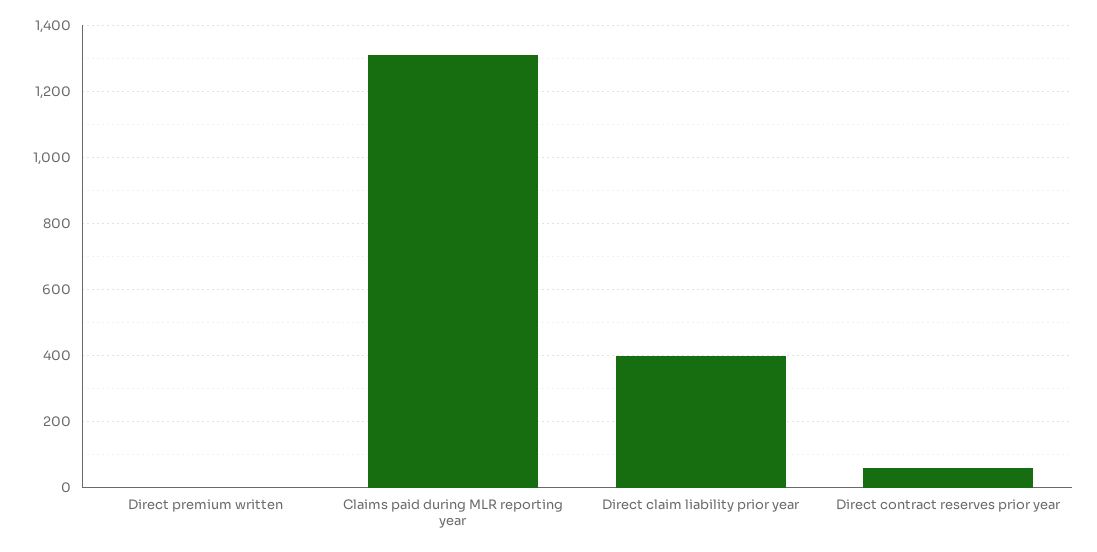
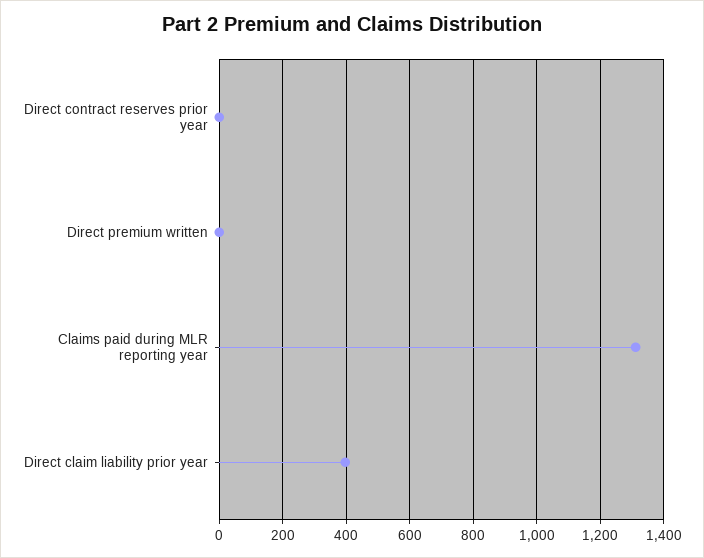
  {
    "Direct premium written": 0,
    "Claims paid during MLR reporting year": 1320,
    "Direct claim liability prior year": 400,
-   "Direct contract reserves prior year": 60
+   "Direct contract reserves prior year": 0
  }

